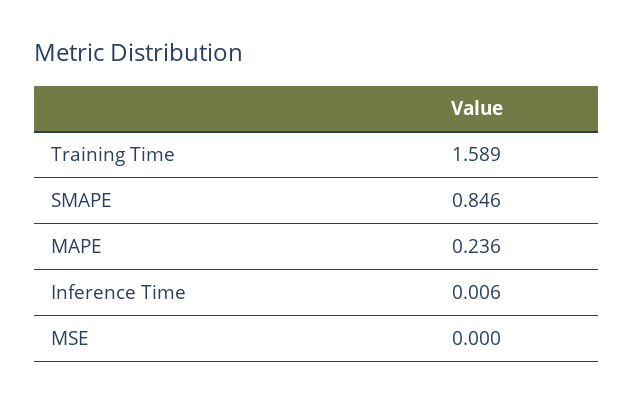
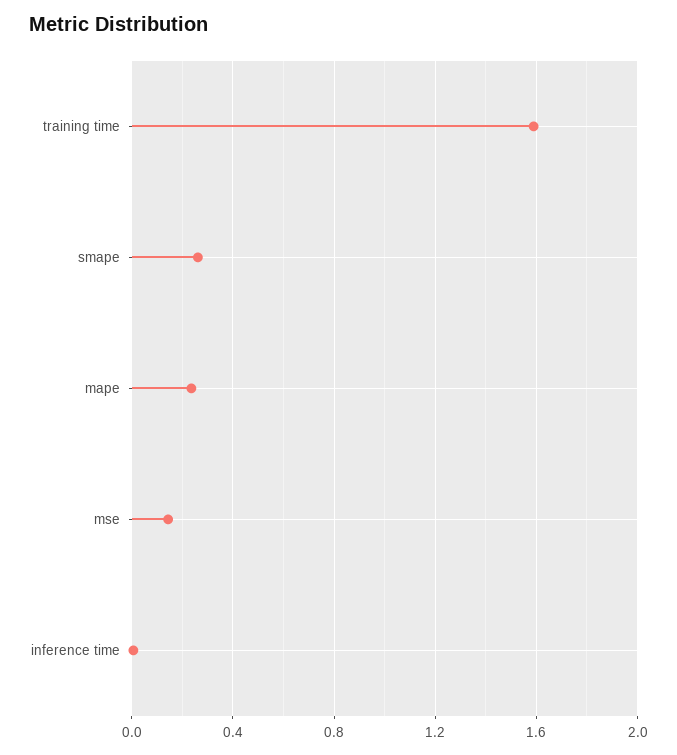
  {
    "Training Time": 1.589,
-   "SMAPE": 0.846,
+   "SMAPE": 0.25,
    "MAPE": 0.236,
    "Inference Time": 0.006,
-   "MSE": 0
+   "MSE": 0.15
  }

